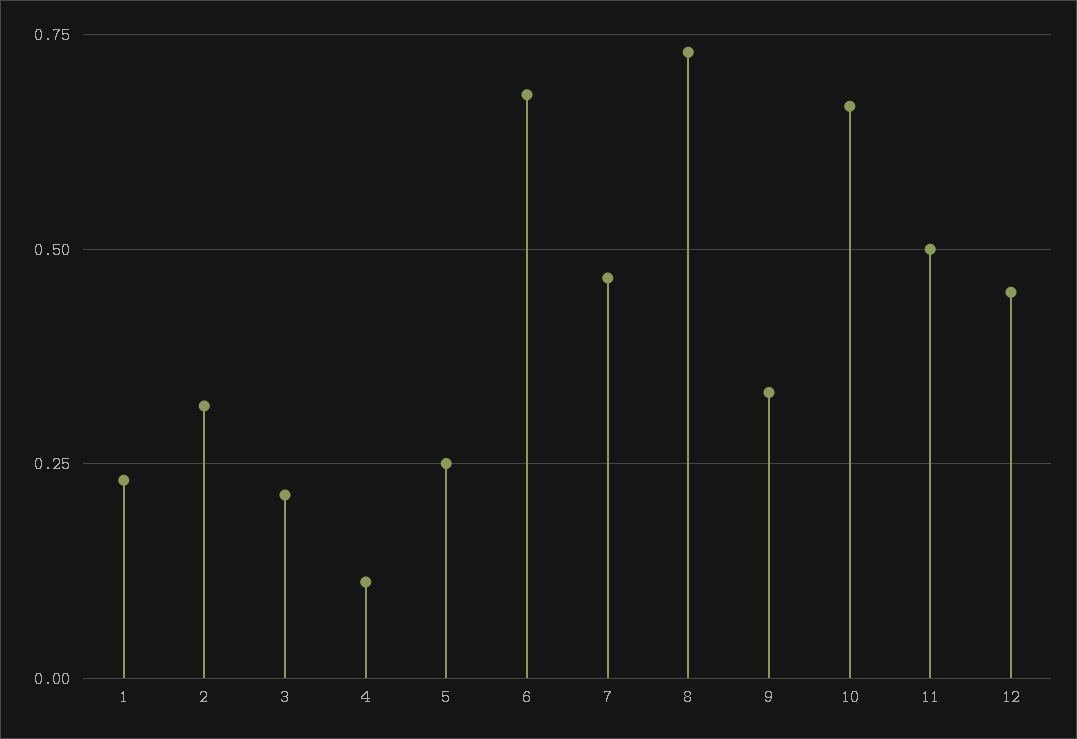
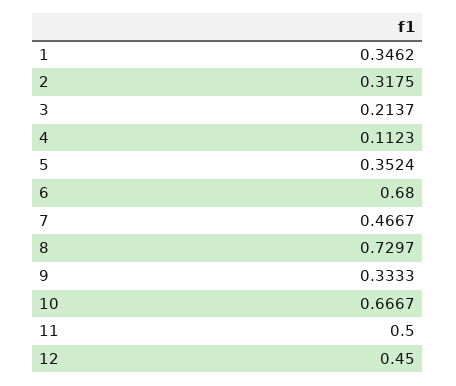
  {
-   "1": 0.225,
+   "1": 0.3462,
    "2": 0.3175,
    "3": 0.2137,
    "4": 0.1123,
-   "5": 0.25,
+   "5": 0.3524,
    "6": 0.68,
    "7": 0.4667,
    "8": 0.7297,
    "9": 0.3333,
    "10": 0.6667,
    "11": 0.5,
    "12": 0.45
  }

